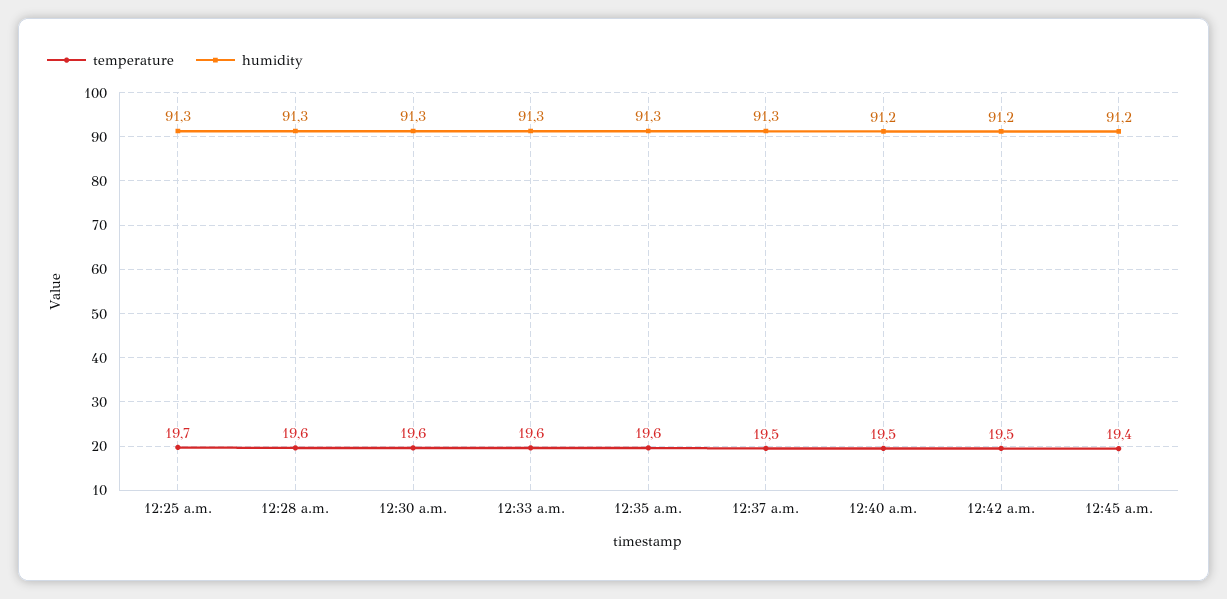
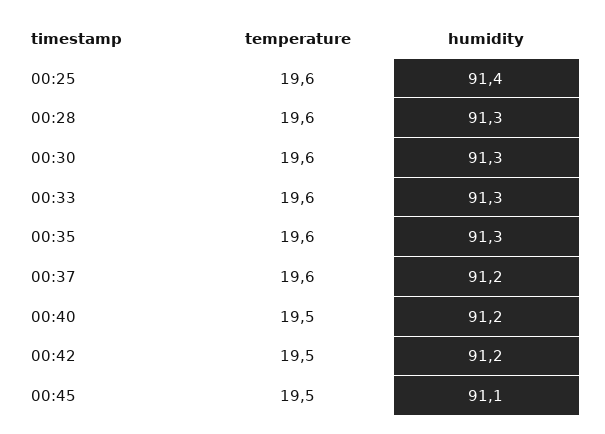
  {
    "temperature": {
-     "12:25 a.m.": 19.7,
+     "12:25 a.m.": 19.6,
      "12:28 a.m.": 19.6,
      "12:30 a.m.": 19.6,
      "12:33 a.m.": 19.6,
      "12:35 a.m.": 19.6,
-     "12:37 a.m.": 19.5,
+     "12:37 a.m.": 19.6,
      "12:40 a.m.": 19.5,
      "12:42 a.m.": 19.5,
-     "12:45 a.m.": 19.4
+     "12:45 a.m.": 19.5
    },
    "humidity": {
-     "12:25 a.m.": 91.3,
+     "12:25 a.m.": 91.4,
      "12:28 a.m.": 91.3,
      "12:30 a.m.": 91.3,
      "12:33 a.m.": 91.3,
      "12:35 a.m.": 91.3,
-     "12:37 a.m.": 91.3,
+     "12:37 a.m.": 91.2,
      "12:40 a.m.": 91.2,
      "12:42 a.m.": 91.2,
-     "12:45 a.m.": 91.2
+     "12:45 a.m.": 91.1
    }
  }

